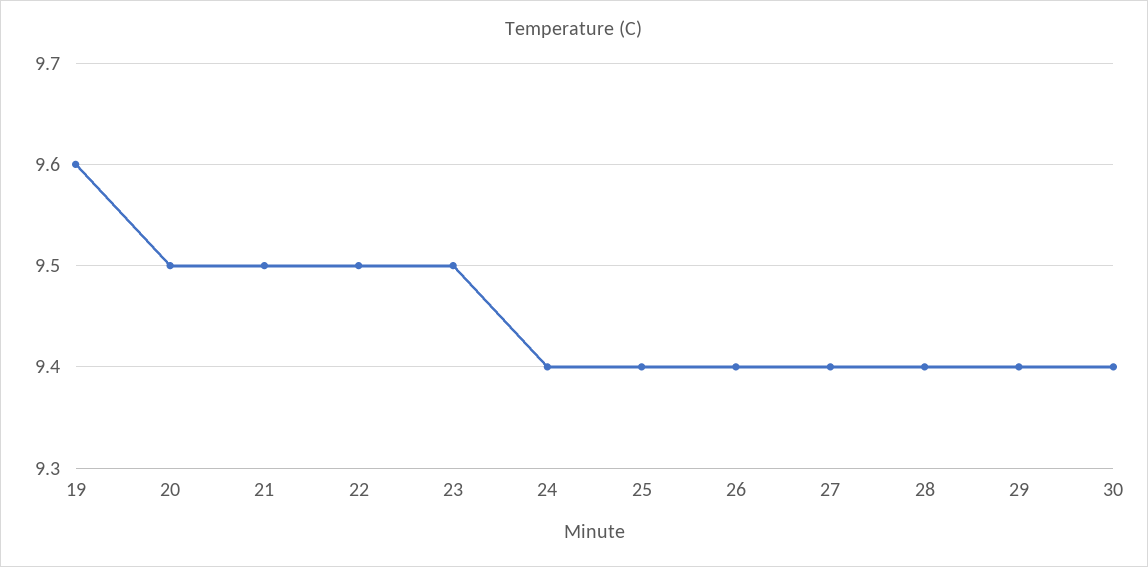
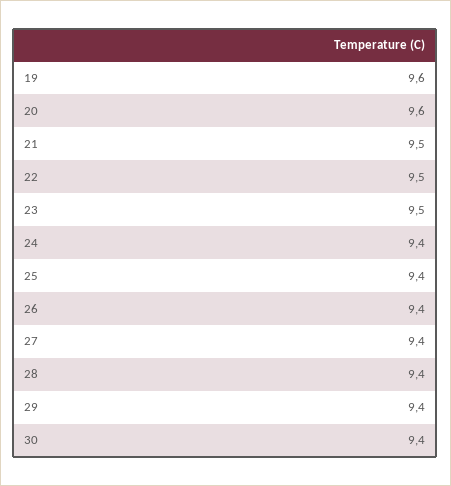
  {
    "19": 9.6,
-   "20": 9.5,
+   "20": 9.6,
    "21": 9.5,
    "22": 9.5,
    "23": 9.5,
    "24": 9.4,
    "25": 9.4,
    "26": 9.4,
    "27": 9.4,
    "28": 9.4,
    "29": 9.4,
    "30": 9.4
  }

